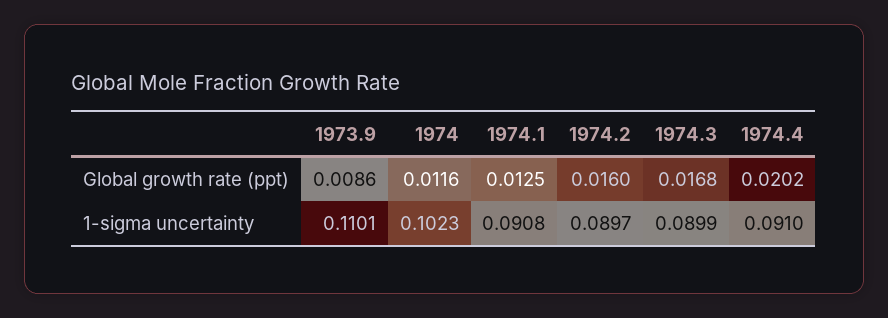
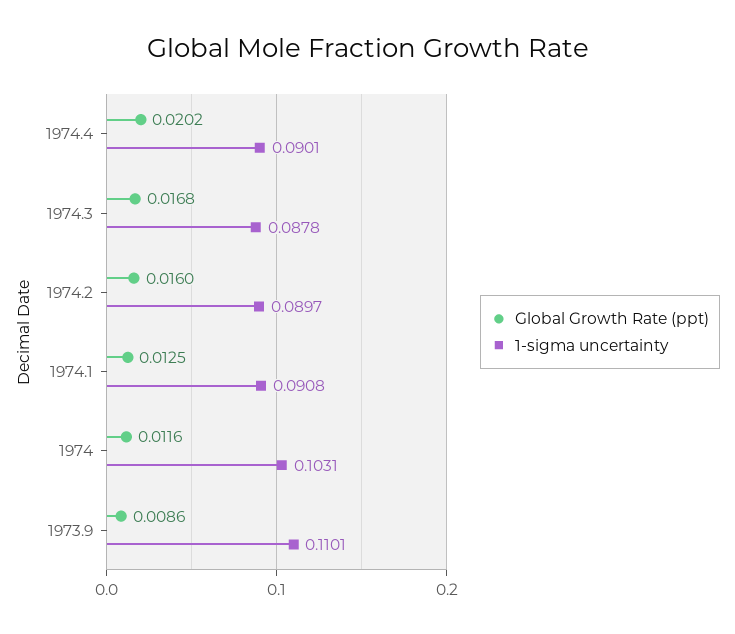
  {
    "Global growth rate (ppt)": {
      "1973.9": 0.0086,
      "1974": 0.0116,
      "1974.1": 0.0125,
      "1974.2": 0.016,
      "1974.3": 0.0168,
      "1974.4": 0.0202
    },
    "1-sigma uncertainty": {
      "1973.9": 0.1101,
-     "1974": 0.1023,
+     "1974": 0.1031,
      "1974.1": 0.0908,
      "1974.2": 0.0897,
-     "1974.3": 0.0899,
+     "1974.3": 0.0878,
-     "1974.4": 0.091
+     "1974.4": 0.0901
    }
  }

